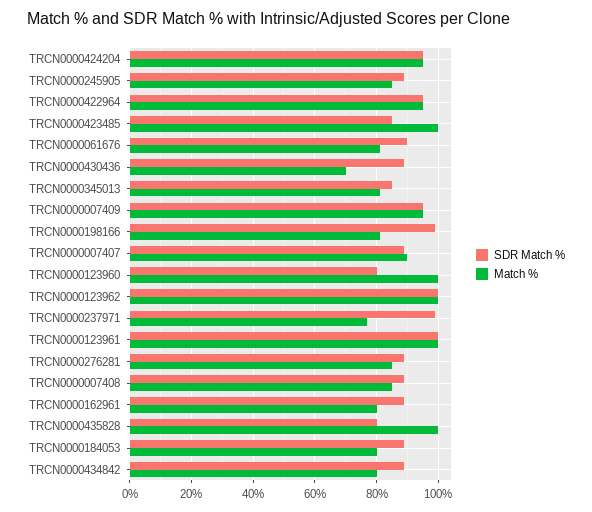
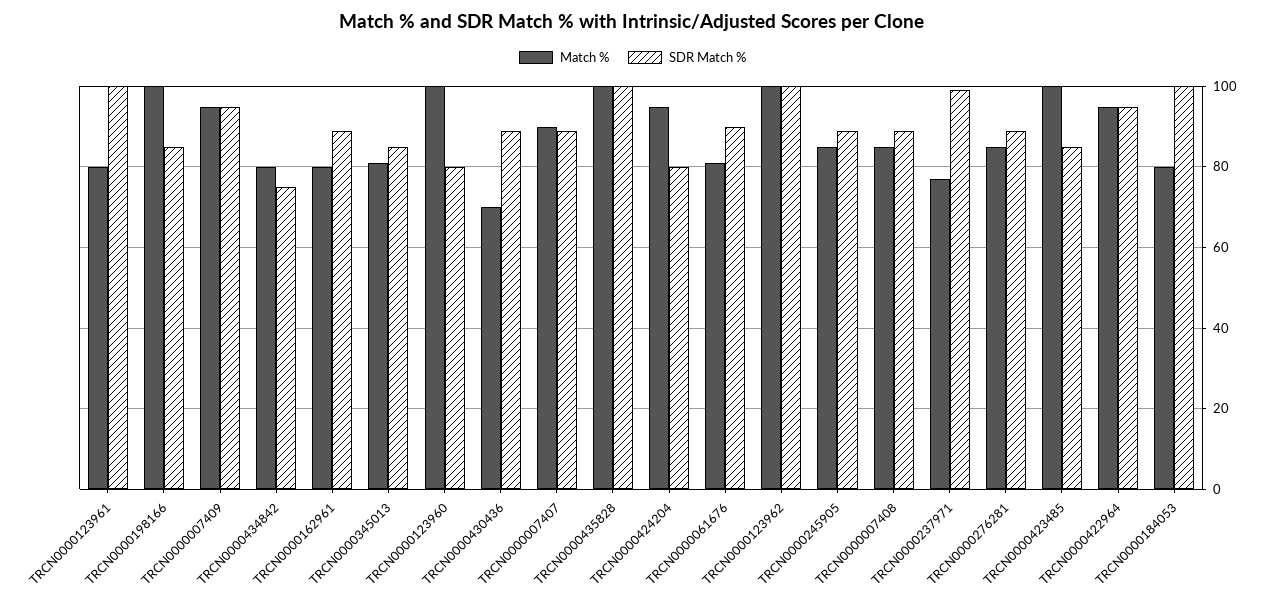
  {
    "SDR Match %": {
-     "TRCN0000424204": 95,
+     "TRCN0000424204": 80,
      "TRCN0000245905": 90,
      "TRCN0000422964": 95,
      "TRCN0000423485": 85,
      "TRCN0000061676": 90,
      "TRCN0000430436": 90,
      "TRCN0000345013": 85,
      "TRCN0000007409": 95,
-     "TRCN0000198166": 100,
+     "TRCN0000198166": 85,
      "TRCN0000007407": 90,
      "TRCN0000123960": 80,
      "TRCN0000123962": 100,
      "TRCN0000237971": 100,
      "TRCN0000123961": 100,
      "TRCN0000276281": 90,
      "TRCN0000007408": 90,
      "TRCN0000162961": 90,
-     "TRCN0000435828": 80,
+     "TRCN0000435828": 100,
-     "TRCN0000184053": 90,
+     "TRCN0000184053": 100,
-     "TRCN0000434842": 90
+     "TRCN0000434842": 75
    },
    "Match %": {
      "TRCN0000424204": 95,
      "TRCN0000245905": 85,
      "TRCN0000422964": 95,
      "TRCN0000423485": 100,
      "TRCN0000061676": 80,
      "TRCN0000430436": 70,
      "TRCN0000345013": 80,
      "TRCN0000007409": 95,
-     "TRCN0000198166": 80,
+     "TRCN0000198166": 100,
      "TRCN0000007407": 90,
      "TRCN0000123960": 100,
      "TRCN0000123962": 100,
      "TRCN0000237971": 75,
-     "TRCN0000123961": 100,
+     "TRCN0000123961": 80,
      "TRCN0000276281": 85,
      "TRCN0000007408": 85,
      "TRCN0000162961": 80,
      "TRCN0000435828": 100,
      "TRCN0000184053": 80,
      "TRCN0000434842": 80
    }
  }

